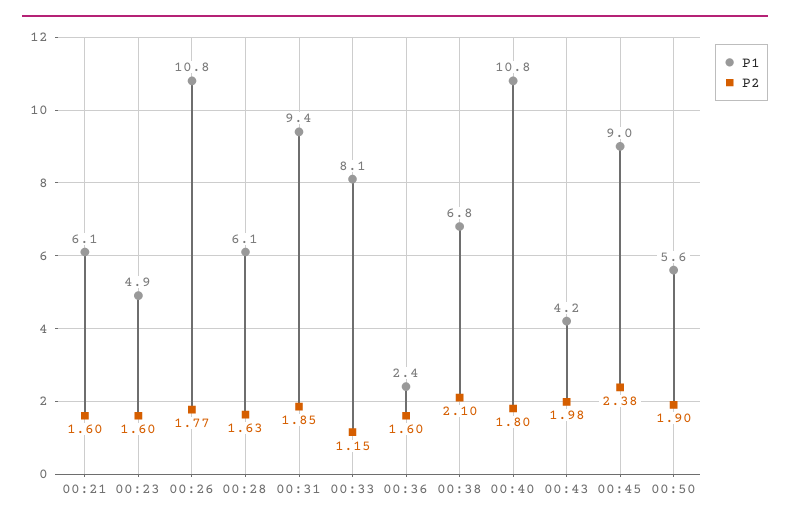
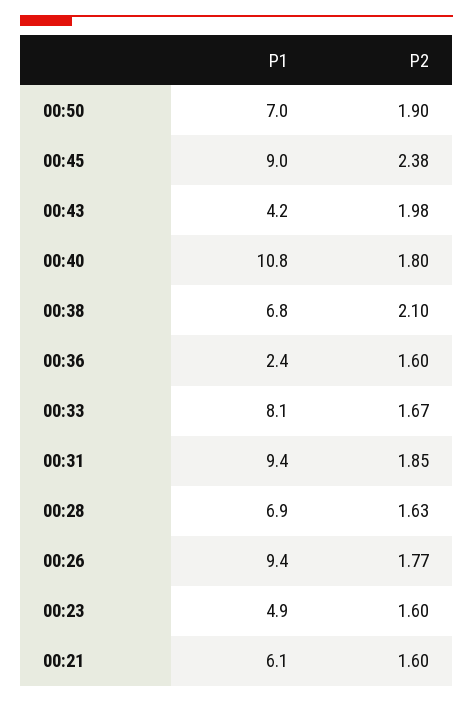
  {
    "P1": {
      "00:21": 6.1,
      "00:23": 4.9,
-     "00:26": 10.8,
+     "00:26": 9.4,
-     "00:28": 6.1,
+     "00:28": 6.9,
      "00:31": 9.4,
      "00:33": 8.1,
      "00:36": 2.4,
      "00:38": 6.8,
      "00:40": 10.8,
      "00:43": 4.2,
      "00:45": 9,
-     "00:50": 5.6
+     "00:50": 7
    },
    "P2": {
      "00:21": 1.6,
      "00:23": 1.6,
      "00:26": 1.77,
      "00:28": 1.63,
      "00:31": 1.85,
-     "00:33": 1.15,
+     "00:33": 1.67,
      "00:36": 1.6,
      "00:38": 2.1,
      "00:40": 1.8,
      "00:43": 1.98,
      "00:45": 2.38,
      "00:50": 1.9
    }
  }

